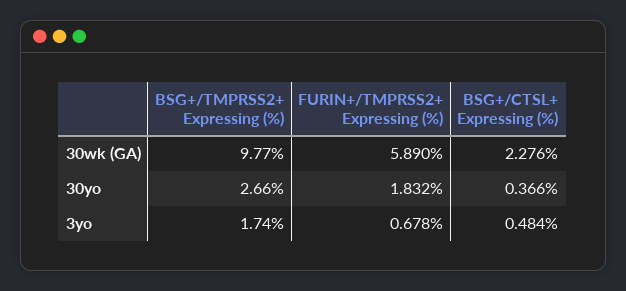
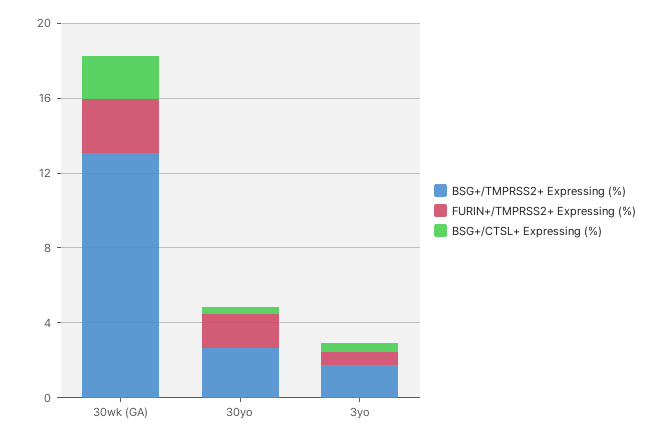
  {
    "BSG+/TMPRSS2+ Expressing (%)": {
-     "30wk (GA)": 9.77,
+     "30wk (GA)": 13,
      "30yo": 2.66,
      "3yo": 1.74
    },
    "FURIN+/TMPRSS2+ Expressing (%)": {
-     "30wk (GA)": 5.89,
+     "30wk (GA)": 3,
      "30yo": 1.832,
      "3yo": 0.678
    },
    "BSG+/CTSL+ Expressing (%)": {
      "30wk (GA)": 2.276,
      "30yo": 0.366,
      "3yo": 0.484
    }
  }

